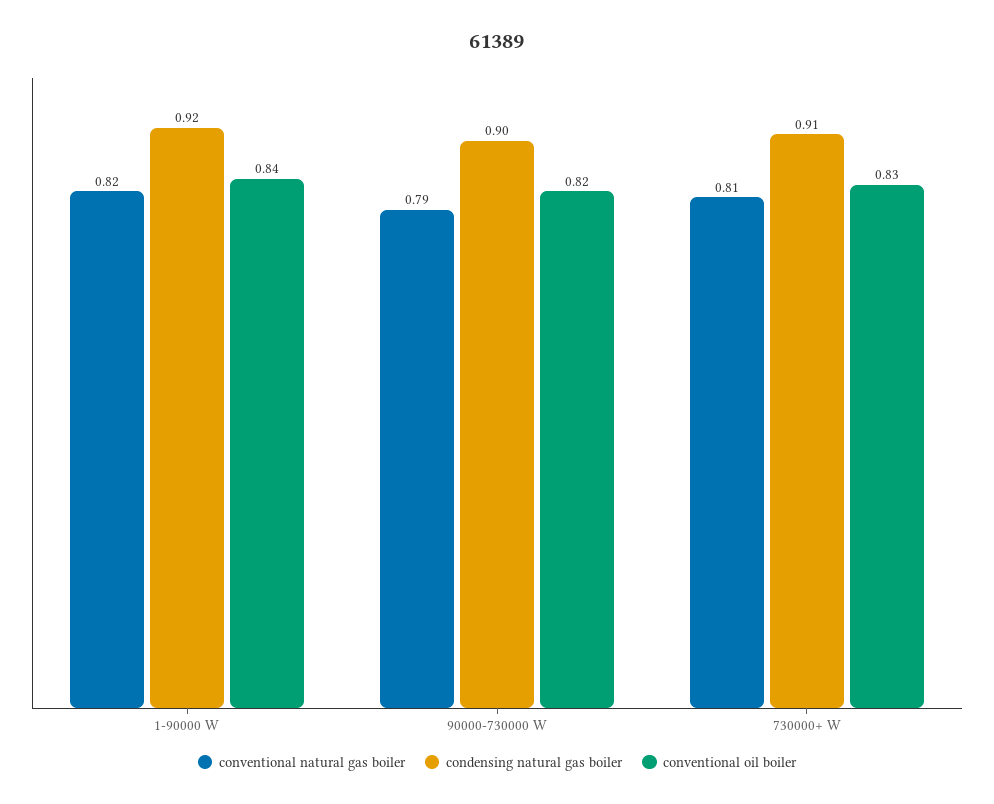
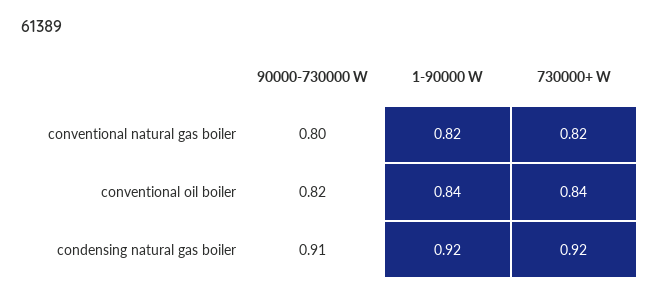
  {
    "conventional natural gas boiler": {
      "1-90000 W": 0.82,
-     "90000-730000 W": 0.79,
+     "90000-730000 W": 0.8,
-     "730000+ W": 0.81
+     "730000+ W": 0.82
    },
    "condensing natural gas boiler": {
      "1-90000 W": 0.92,
-     "90000-730000 W": 0.9,
+     "90000-730000 W": 0.91,
-     "730000+ W": 0.91
+     "730000+ W": 0.92
    },
    "conventional oil boiler": {
      "1-90000 W": 0.84,
      "90000-730000 W": 0.82,
-     "730000+ W": 0.83
+     "730000+ W": 0.84
    }
  }

